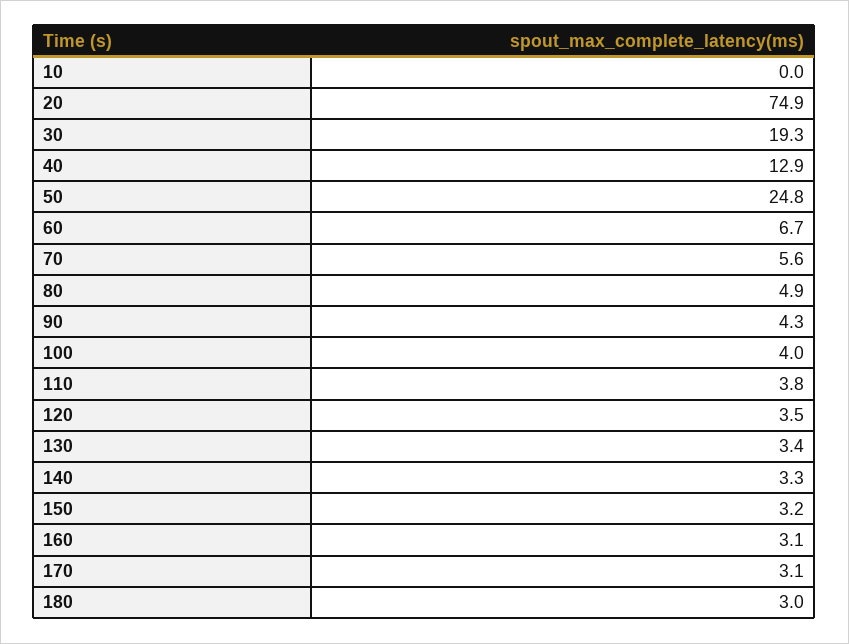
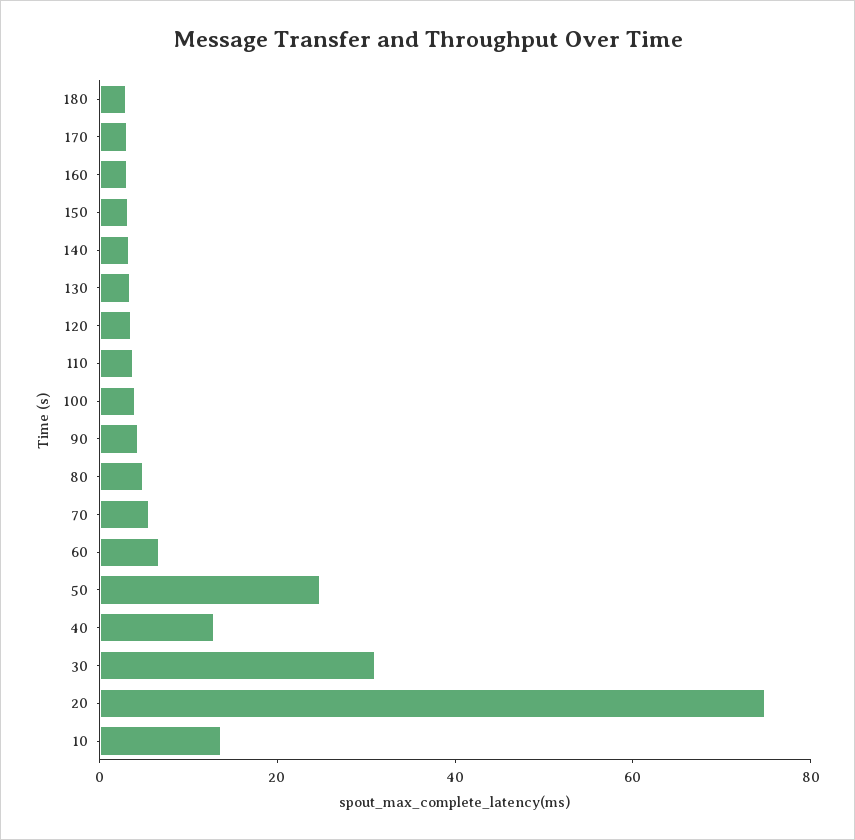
  {
-   "10": 0,
+   "10": 15,
    "20": 74.9,
-   "30": 19.3,
+   "30": 30,
    "40": 12.9,
    "50": 24.8,
    "60": 6.7,
    "70": 5.6,
    "80": 4.9,
    "90": 4.3,
    "100": 4,
    "110": 3.8,
    "120": 3.5,
    "130": 3.4,
    "140": 3.3,
    "150": 3.2,
    "160": 3.1,
    "170": 3.1,
    "180": 3
  }

